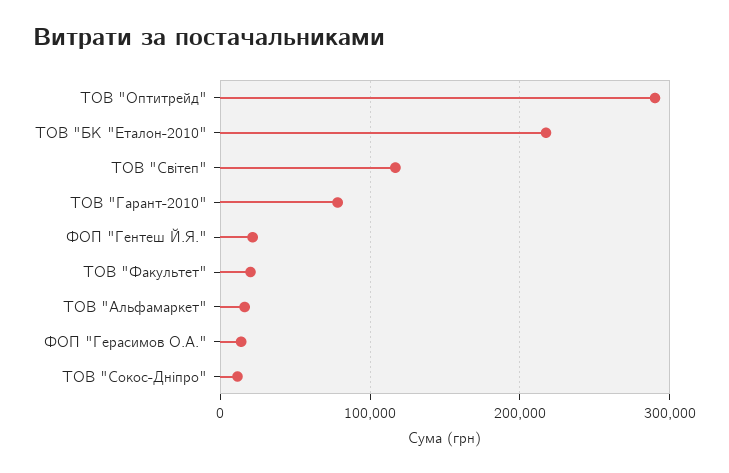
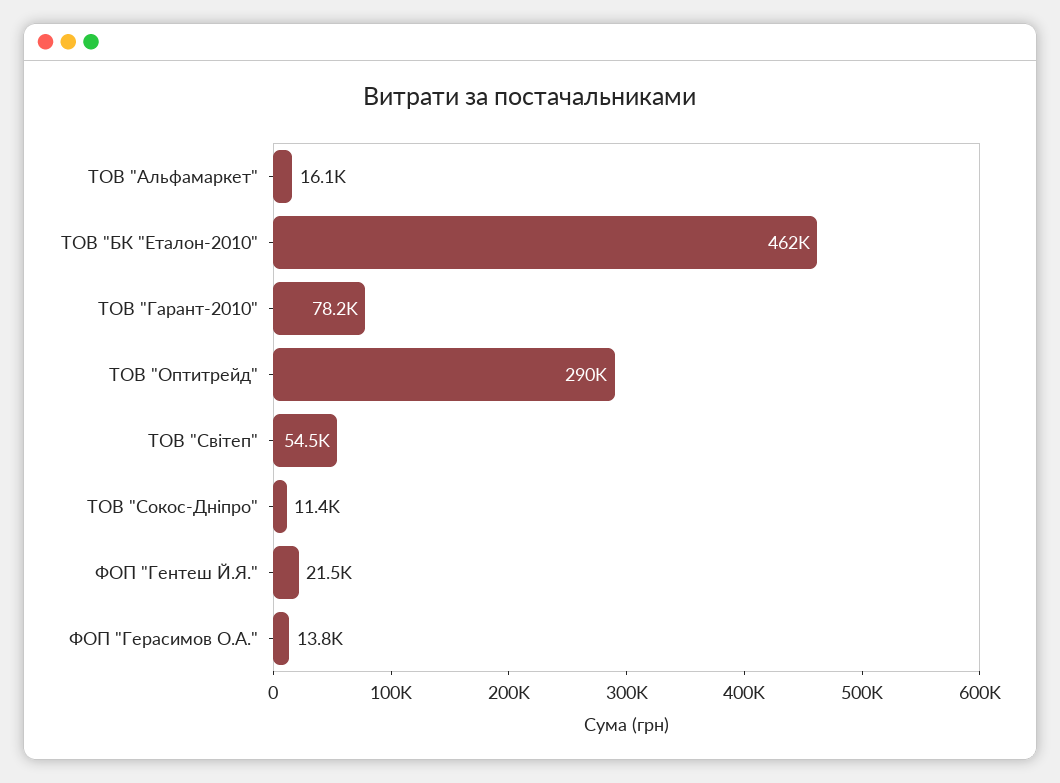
  {
    "ТОВ \"Оптитрейд\"": 290000,
-   "ТОВ \"БК \"Еталон-2010\"": 220000,
+   "ТОВ \"БК \"Еталон-2010\"": 462000,
-   "ТОВ \"Світеп\"": 120000,
+   "ТОВ \"Світеп\"": 54500,
    "ТОВ \"Гарант-2010\"": 78200,
    "ФОП \"Гентеш Й.Я.\"": 21500,
-   "ТОВ \"Факультет\"": 20000,
    "ТОВ \"Альфамаркет\"": 16100,
    "ФОП \"Герасимов О.А.\"": 13800,
    "ТОВ \"Сокос-Дніпро\"": 11400
  }

